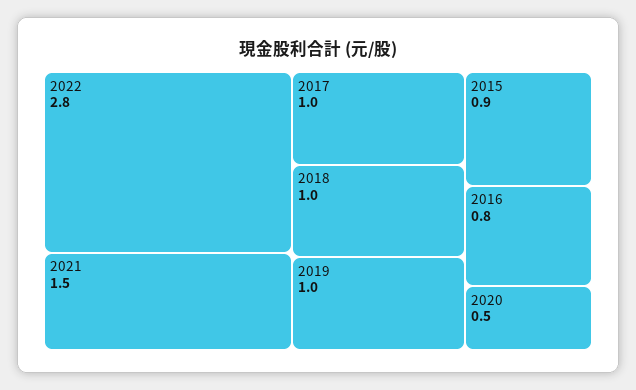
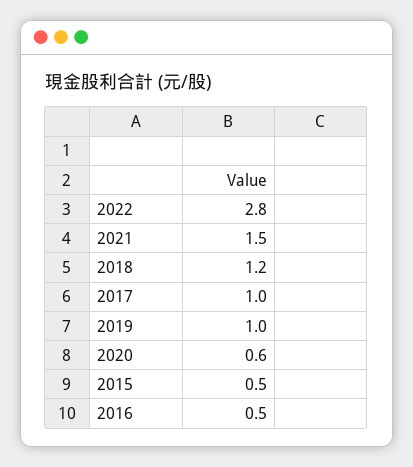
  {
    "2022": 2.8,
    "2021": 1.5,
    "2017": 1,
-   "2018": 1,
+   "2018": 1.2,
    "2019": 1,
-   "2015": 0.9,
+   "2015": 0.5,
-   "2016": 0.8,
+   "2016": 0.5,
-   "2020": 0.5
+   "2020": 0.6
  }

